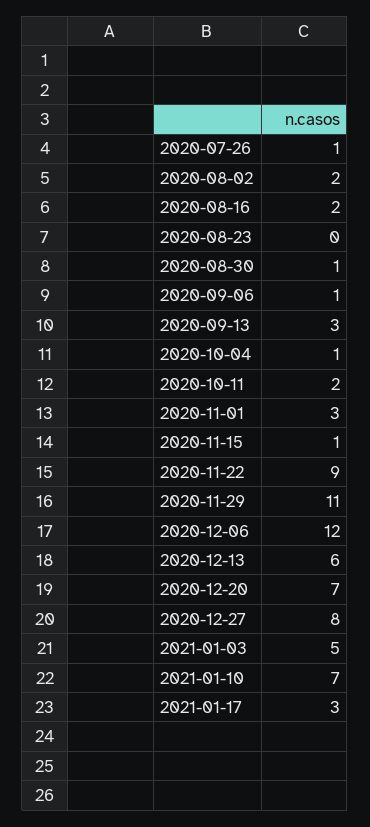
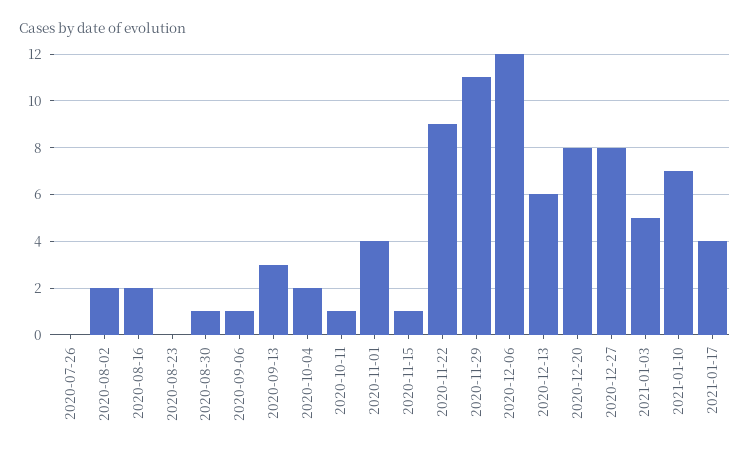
  {
-   "2020-07-26": 1,
+   "2020-07-26": 0,
    "2020-08-02": 2,
    "2020-08-16": 2,
    "2020-08-23": 0,
    "2020-08-30": 1,
    "2020-09-06": 1,
    "2020-09-13": 3,
-   "2020-10-04": 1,
+   "2020-10-04": 2,
-   "2020-10-11": 2,
+   "2020-10-11": 1,
-   "2020-11-01": 3,
+   "2020-11-01": 4,
    "2020-11-15": 1,
    "2020-11-22": 9,
    "2020-11-29": 11,
    "2020-12-06": 12,
    "2020-12-13": 6,
-   "2020-12-20": 7,
+   "2020-12-20": 8,
    "2020-12-27": 8,
    "2021-01-03": 5,
    "2021-01-10": 7,
-   "2021-01-17": 3
+   "2021-01-17": 4
  }

